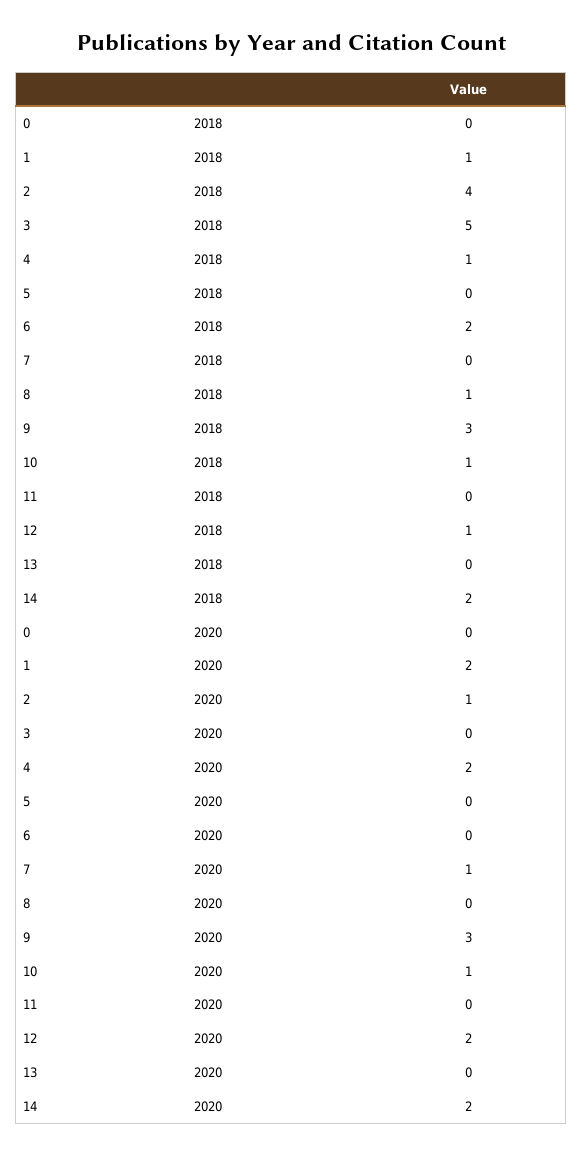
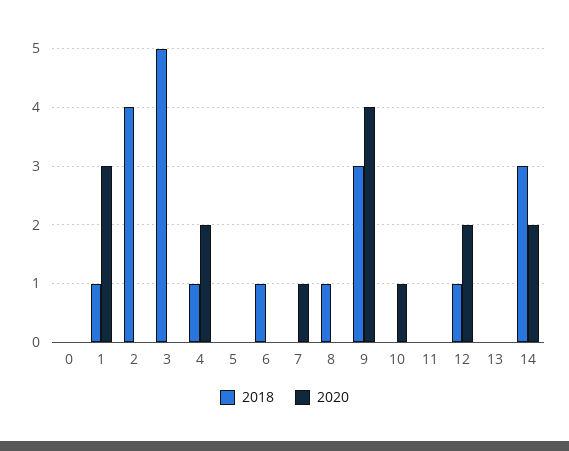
  {
    "2018": {
      "0": 0,
      "1": 1,
      "2": 4,
      "3": 5,
      "4": 1,
      "5": 0,
-     "6": 2,
+     "6": 1,
      "7": 0,
      "8": 1,
      "9": 3,
-     "10": 1,
+     "10": 0,
      "11": 0,
      "12": 1,
      "13": 0,
-     "14": 2
+     "14": 3
    },
    "2020": {
      "0": 0,
-     "1": 2,
+     "1": 3,
-     "2": 1,
+     "2": 0,
      "3": 0,
      "4": 2,
      "5": 0,
      "6": 0,
      "7": 1,
      "8": 0,
-     "9": 3,
+     "9": 4,
      "10": 1,
      "11": 0,
      "12": 2,
      "13": 0,
      "14": 2
    }
  }

